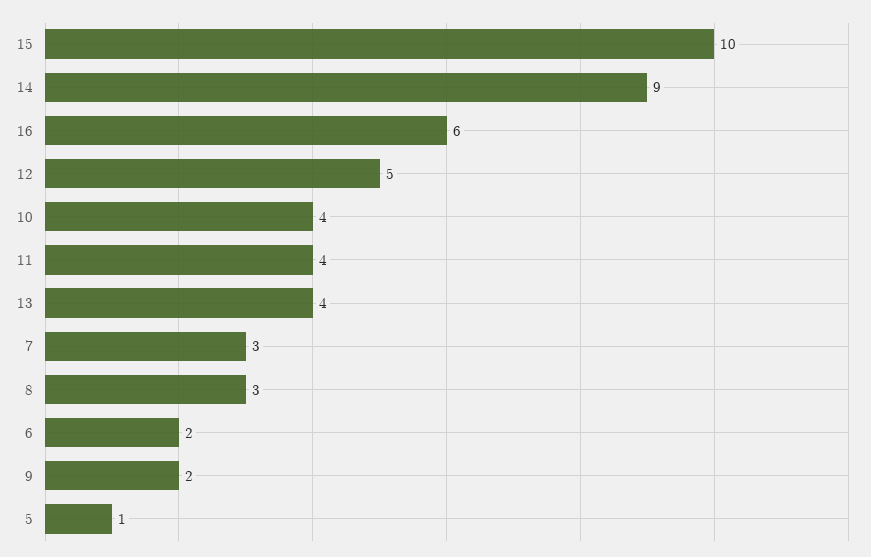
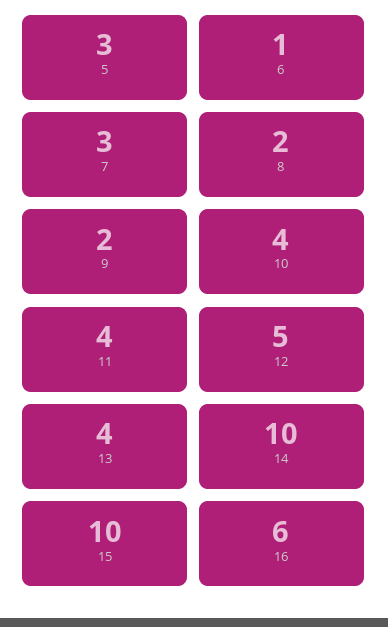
  {
    "15": 10,
-   "14": 9,
+   "14": 10,
    "16": 6,
    "12": 5,
    "10": 4,
    "11": 4,
    "13": 4,
    "7": 3,
-   "8": 3,
+   "8": 2,
-   "6": 2,
+   "6": 1,
    "9": 2,
-   "5": 1
+   "5": 3
  }

